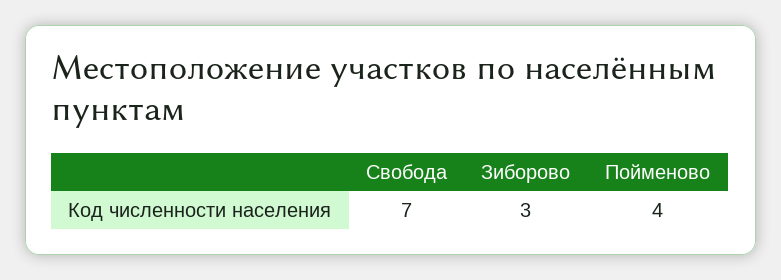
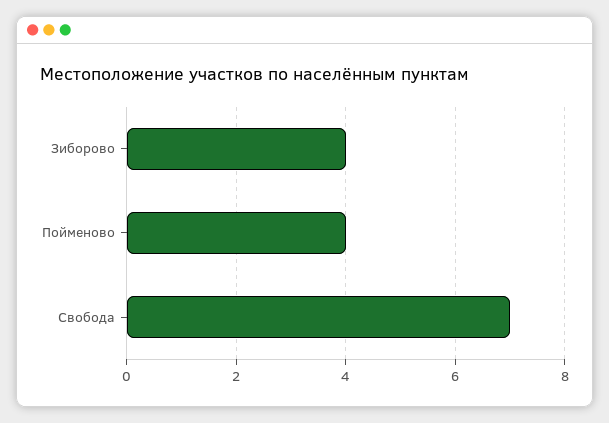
  {
    "Свобода": 7,
-   "Зиборово": 3,
+   "Зиборово": 4,
    "Пойменово": 4
  }

